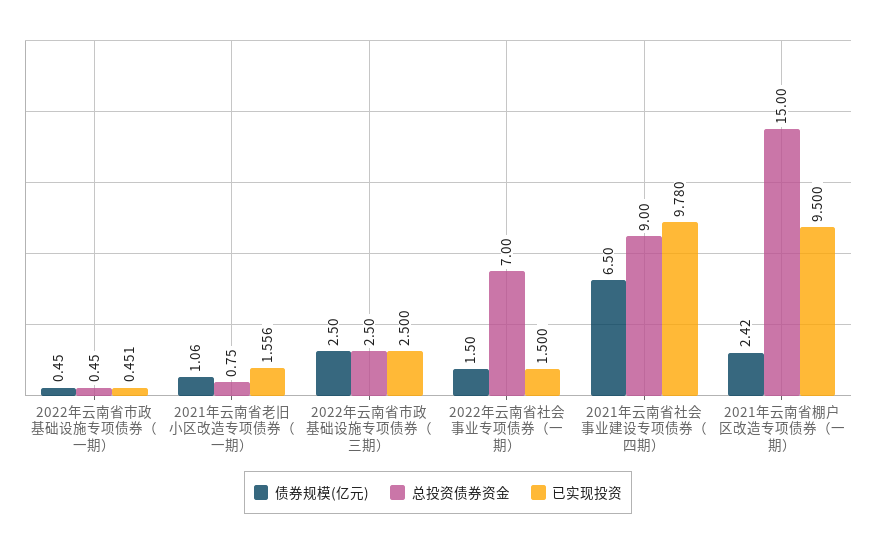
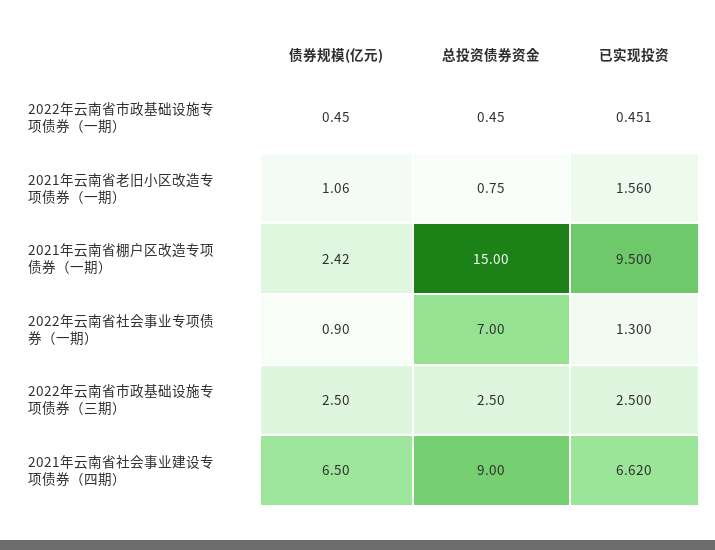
  {
    "债券规模(亿元)": {
      "2022年云南省市政基础设施专项债券（一期）": 0.45,
      "2021年云南省老旧小区改造专项债券（一期）": 1.06,
      "2022年云南省市政基础设施专项债券（三期）": 2.5,
-     "2022年云南省社会事业专项债券（一期）": 1.5,
+     "2022年云南省社会事业专项债券（一期）": 0.9,
      "2021年云南省社会事业建设专项债券（四期）": 6.5,
      "2021年云南省棚户区改造专项债券（一期）": 2.42
    },
    "总投资债券资金": {
      "2022年云南省市政基础设施专项债券（一期）": 0.45,
      "2021年云南省老旧小区改造专项债券（一期）": 0.75,
      "2022年云南省市政基础设施专项债券（三期）": 2.5,
      "2022年云南省社会事业专项债券（一期）": 7,
      "2021年云南省社会事业建设专项债券（四期）": 9,
      "2021年云南省棚户区改造专项债券（一期）": 15
    },
    "已实现投资": {
      "2022年云南省市政基础设施专项债券（一期）": 0.451,
-     "2021年云南省老旧小区改造专项债券（一期）": 1.556,
+     "2021年云南省老旧小区改造专项债券（一期）": 1.56,
      "2022年云南省市政基础设施专项债券（三期）": 2.5,
-     "2022年云南省社会事业专项债券（一期）": 1.5,
+     "2022年云南省社会事业专项债券（一期）": 1.3,
-     "2021年云南省社会事业建设专项债券（四期）": 9.78,
+     "2021年云南省社会事业建设专项债券（四期）": 6.62,
      "2021年云南省棚户区改造专项债券（一期）": 9.5
    }
  }

